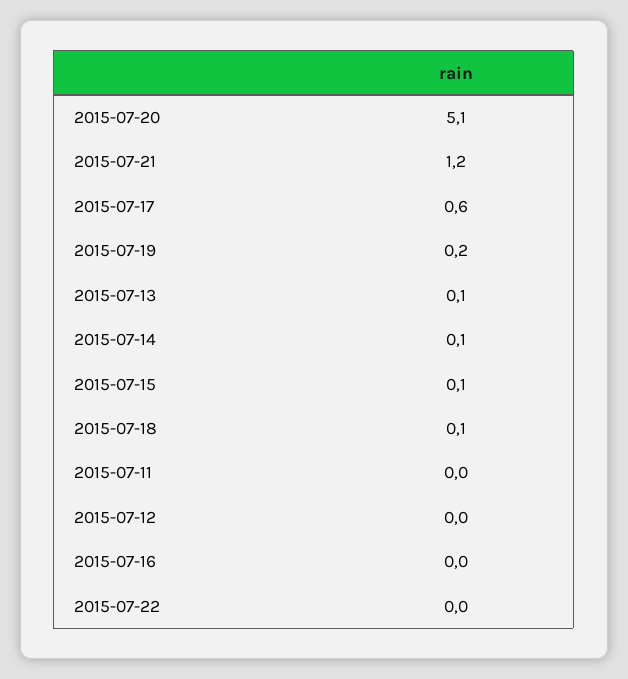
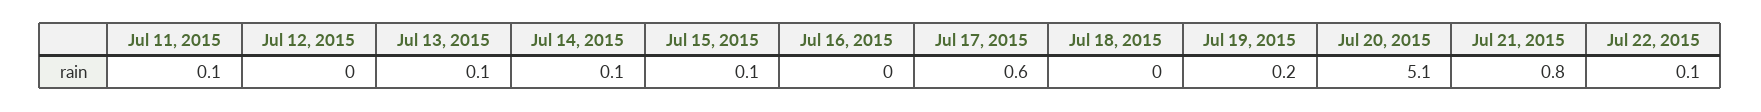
  {
    "2015-07-20": 5.1,
-   "2015-07-21": 1.2,
+   "2015-07-21": 0.8,
    "2015-07-17": 0.6,
    "2015-07-19": 0.2,
    "2015-07-13": 0.1,
    "2015-07-14": 0.1,
    "2015-07-15": 0.1,
-   "2015-07-18": 0.1,
+   "2015-07-18": 0,
-   "2015-07-11": 0,
+   "2015-07-11": 0.1,
    "2015-07-12": 0,
    "2015-07-16": 0,
-   "2015-07-22": 0
+   "2015-07-22": 0.1
  }

